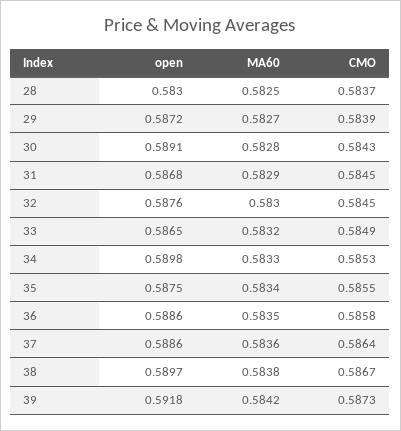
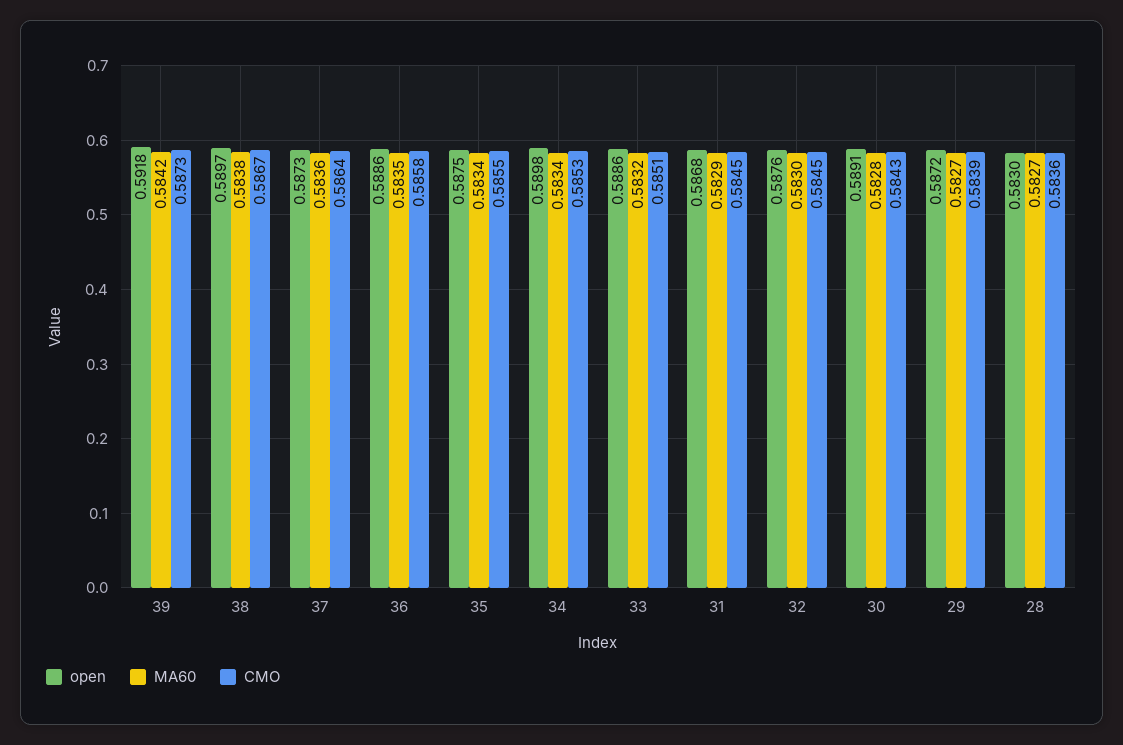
  {
    "open": {
      "28": 0.583,
      "29": 0.5872,
      "30": 0.5891,
      "31": 0.5868,
      "32": 0.5876,
-     "33": 0.5865,
+     "33": 0.5886,
      "34": 0.5898,
      "35": 0.5875,
      "36": 0.5886,
-     "37": 0.5886,
+     "37": 0.5873,
      "38": 0.5897,
      "39": 0.5918
    },
    "MA60": {
-     "28": 0.5825,
+     "28": 0.5827,
      "29": 0.5827,
      "30": 0.5828,
      "31": 0.5829,
      "32": 0.583,
      "33": 0.5832,
-     "34": 0.5833,
+     "34": 0.5834,
      "35": 0.5834,
      "36": 0.5835,
      "37": 0.5836,
      "38": 0.5838,
      "39": 0.5842
    },
    "CMO": {
-     "28": 0.5837,
+     "28": 0.5836,
      "29": 0.5839,
      "30": 0.5843,
      "31": 0.5845,
      "32": 0.5845,
-     "33": 0.5849,
+     "33": 0.5851,
      "34": 0.5853,
      "35": 0.5855,
      "36": 0.5858,
      "37": 0.5864,
      "38": 0.5867,
      "39": 0.5873
    }
  }

